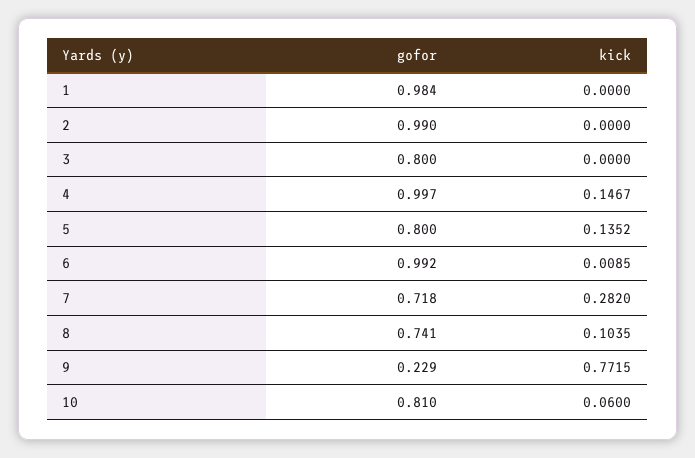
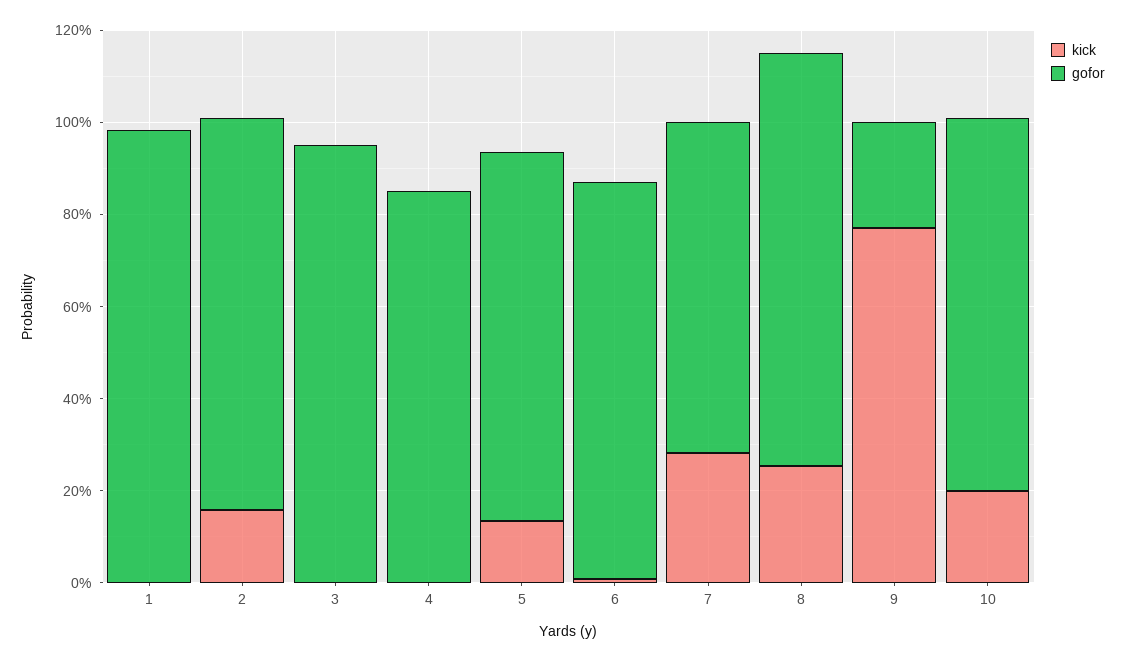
  {
    "gofor": {
      "1": 0.984,
-     "2": 0.99,
+     "2": 0.85,
-     "3": 0.8,
+     "3": 0.95,
-     "4": 0.997,
+     "4": 0.85,
      "5": 0.8,
-     "6": 0.992,
+     "6": 0.85,
      "7": 0.718,
-     "8": 0.741,
+     "8": 0.9,
      "9": 0.229,
      "10": 0.81
    },
    "kick": {
      "1": 0,
-     "2": 0,
+     "2": 0.15,
      "3": 0,
-     "4": 0.1467,
+     "4": 0,
      "5": 0.1352,
      "6": 0.0085,
      "7": 0.282,
-     "8": 0.1035,
+     "8": 0.25,
      "9": 0.7715,
-     "10": 0.06
+     "10": 0.2
    }
  }

